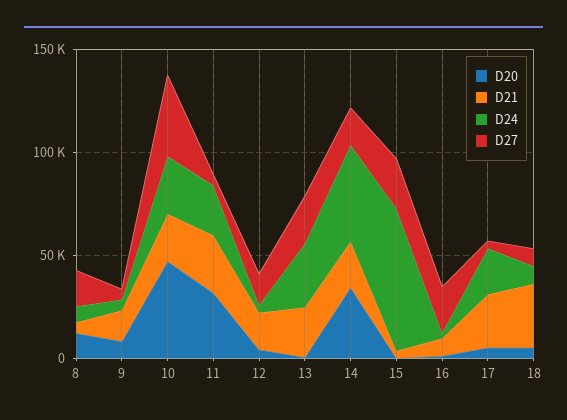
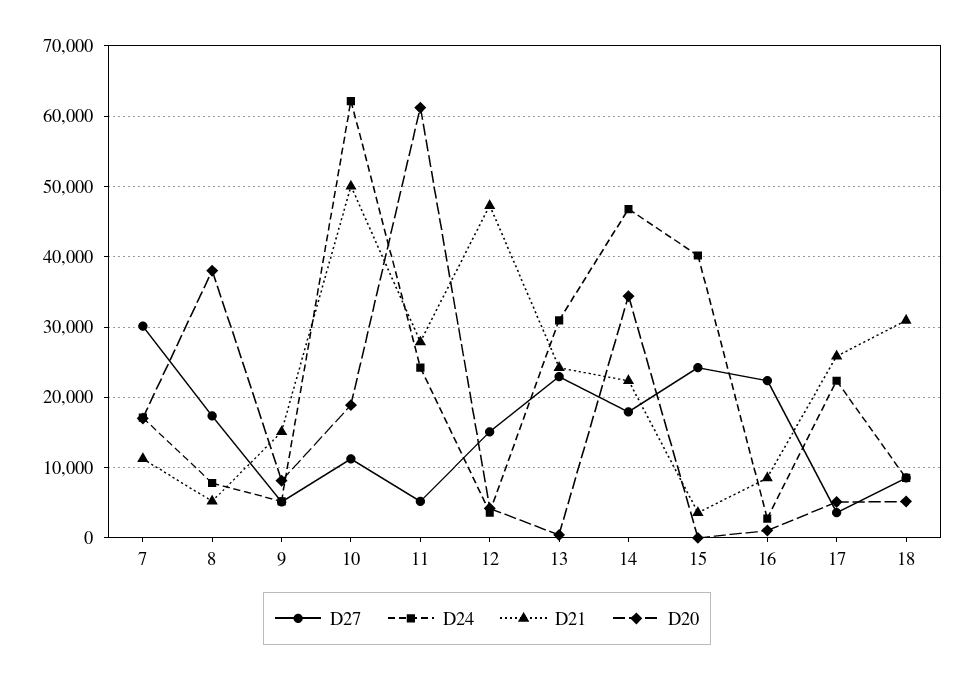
  {
    "D20": {
-     "8": 10000,
+     "8": 38000,
      "9": 8000,
-     "10": 50000,
+     "10": 19000,
-     "11": 30000,
+     "11": 61000,
      "12": 4000,
      "13": 0,
      "14": 34000,
      "15": 0,
      "16": 1000,
      "17": 5000,
-     "18": 5000
+     "18": 5000,
+     "7": 17000
    },
    "D21": {
      "8": 5000,
      "9": 15000,
-     "10": 20000,
+     "10": 50000,
      "11": 28000,
-     "12": 20000,
+     "12": 47000,
      "13": 24000,
      "14": 22000,
      "15": 4000,
      "16": 9000,
      "17": 26000,
-     "18": 31000
+     "18": 31000,
+     "7": 11000
    },
    "D24": {
      "8": 8000,
      "9": 5000,
-     "10": 30000,
+     "10": 62000,
      "11": 24000,
      "12": 4000,
      "13": 31000,
      "14": 47000,
-     "15": 70000,
+     "15": 40000,
      "16": 3000,
      "17": 22000,
-     "18": 9000
+     "18": 9000,
+     "7": 17000
    },
    "D27": {
      "8": 17000,
      "9": 5000,
-     "10": 40000,
+     "10": 11000,
      "11": 5000,
      "12": 15000,
      "13": 23000,
      "14": 18000,
      "15": 24000,
      "16": 22000,
      "17": 4000,
-     "18": 9000
+     "18": 9000,
+     "7": 30000
    }
  }

